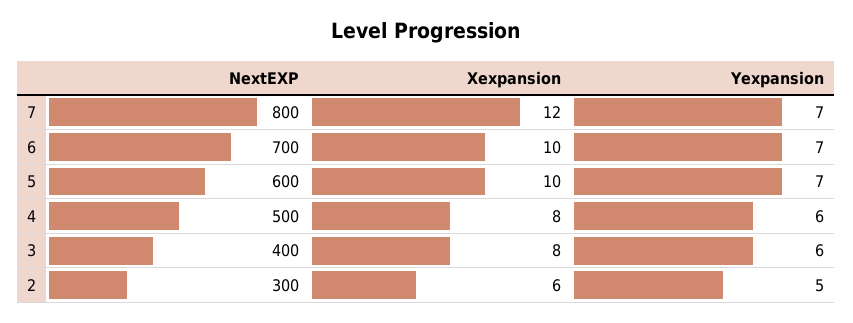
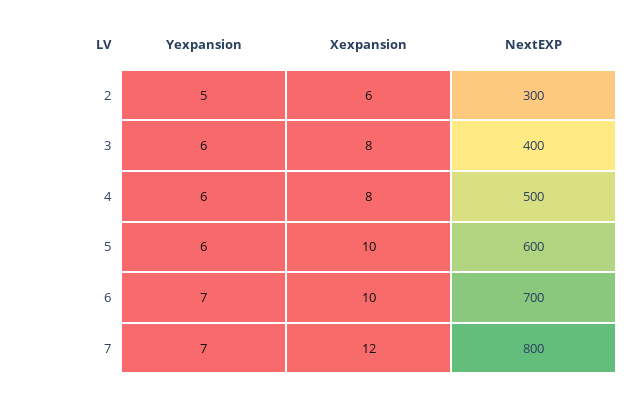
  {
    "NextEXP": {
      "7": 800,
      "6": 700,
      "5": 600,
      "4": 500,
      "3": 400,
      "2": 300
    },
    "Xexpansion": {
      "7": 12,
      "6": 10,
      "5": 10,
      "4": 8,
      "3": 8,
      "2": 6
    },
    "Yexpansion": {
      "7": 7,
      "6": 7,
-     "5": 7,
+     "5": 6,
      "4": 6,
      "3": 6,
      "2": 5
    }
  }

